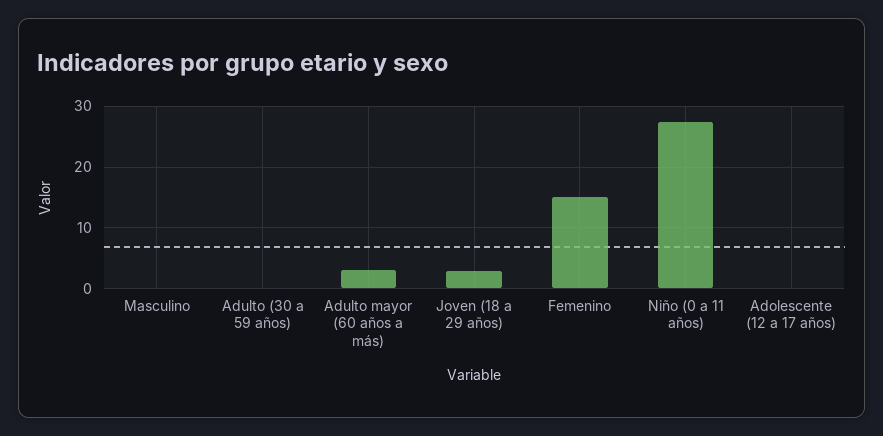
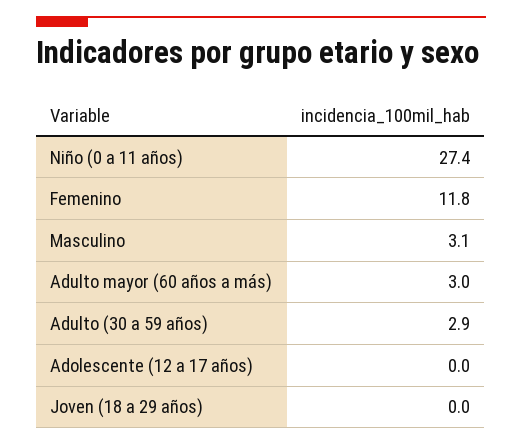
  {
-   "Masculino": 0,
+   "Masculino": 3.1,
-   "Adulto (30 a 59 años)": 0,
+   "Adulto (30 a 59 años)": 2.9,
    "Adulto mayor (60 años a más)": 3,
-   "Joven (18 a 29 años)": 3,
+   "Joven (18 a 29 años)": 0,
-   "Femenino": 15,
+   "Femenino": 11.8,
    "Niño (0 a 11 años)": 27.4,
    "Adolescente (12 a 17 años)": 0
  }

